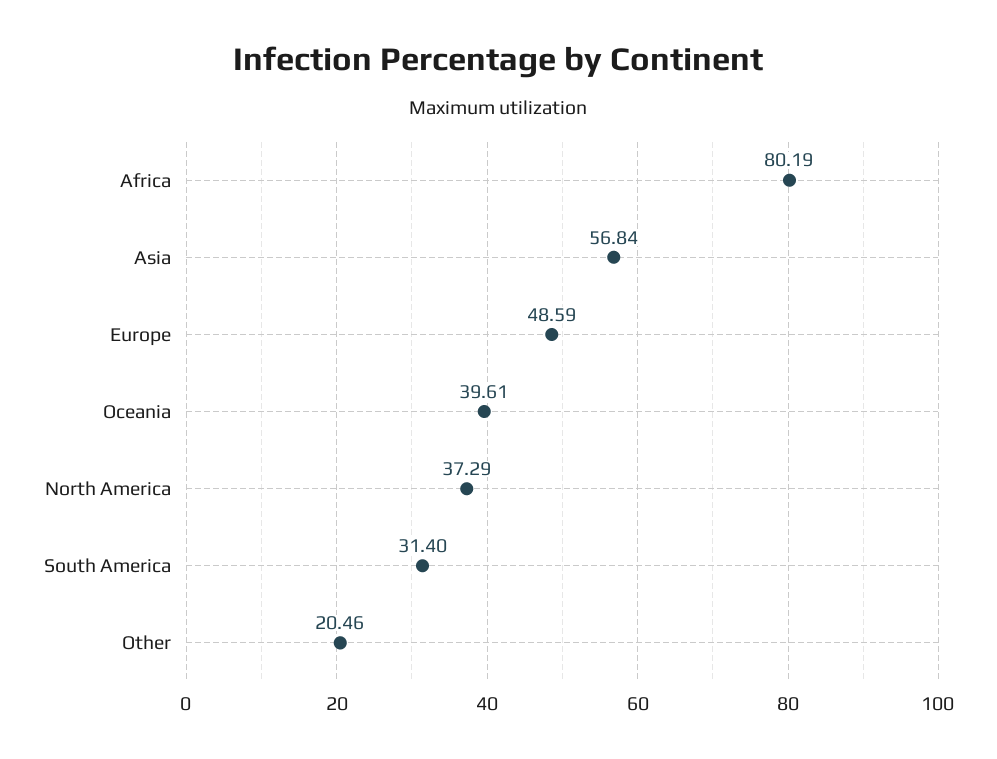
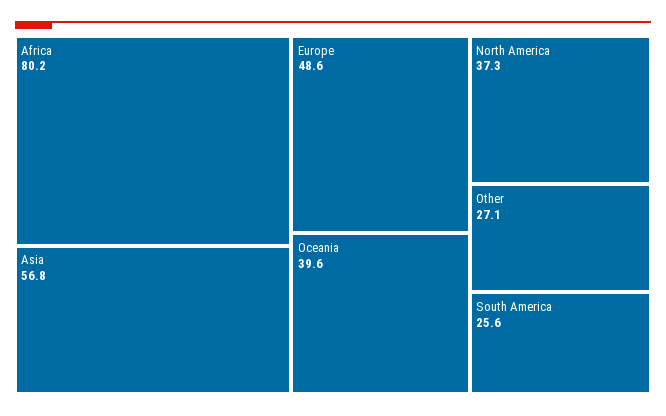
  {
    "Africa": 80.19,
    "Asia": 56.84,
    "Europe": 48.59,
    "Oceania": 39.61,
    "North America": 37.29,
-   "South America": 31.4,
+   "South America": 25.6,
-   "Other": 20.46
+   "Other": 27.1
  }

